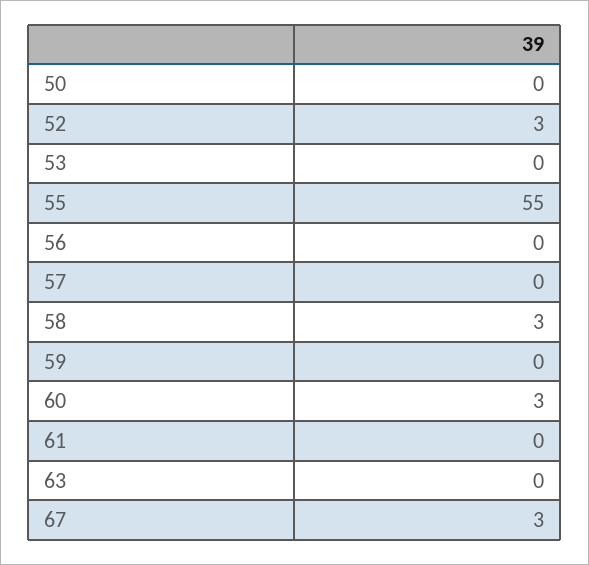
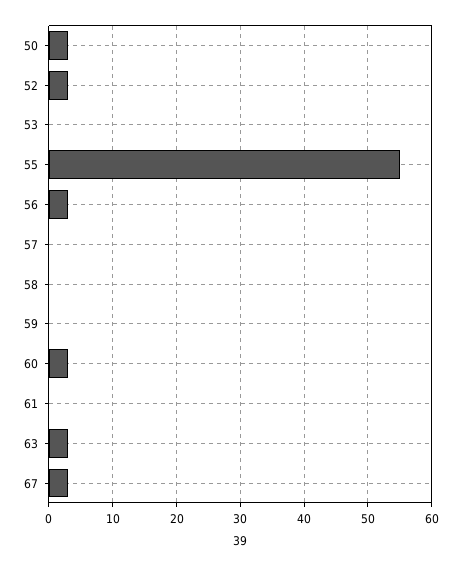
  {
-   "50": 0,
+   "50": 3,
    "52": 3,
    "53": 0,
    "55": 55,
-   "56": 0,
+   "56": 3,
    "57": 0,
-   "58": 3,
+   "58": 0,
    "59": 0,
    "60": 3,
    "61": 0,
-   "63": 0,
+   "63": 3,
    "67": 3
  }

